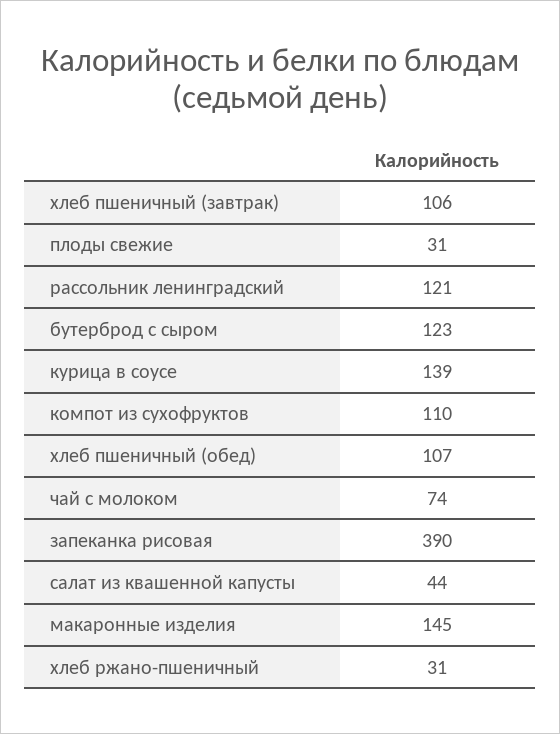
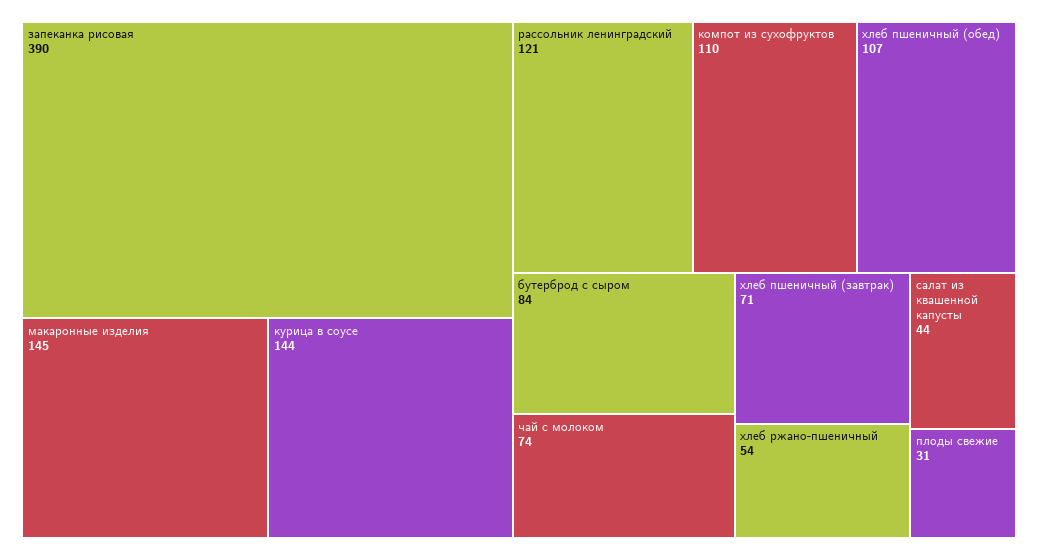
  {
-   "хлеб пшеничный (завтрак)": 106,
+   "хлеб пшеничный (завтрак)": 71,
    "плоды свежие": 31,
    "рассольник ленинградский": 121,
-   "бутерброд с сыром": 123,
+   "бутерброд с сыром": 84,
-   "курица в соусе": 139,
+   "курица в соусе": 144,
    "компот из сухофруктов": 110,
    "хлеб пшеничный (обед)": 107,
    "чай с молоком": 74,
    "запеканка рисовая": 390,
    "салат из квашенной капусты": 44,
    "макаронные изделия": 145,
-   "хлеб ржано-пшеничный": 31
+   "хлеб ржано-пшеничный": 54
  }

